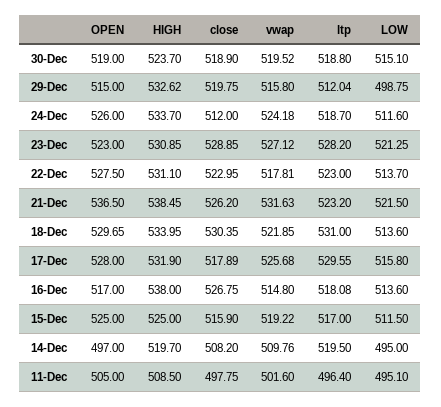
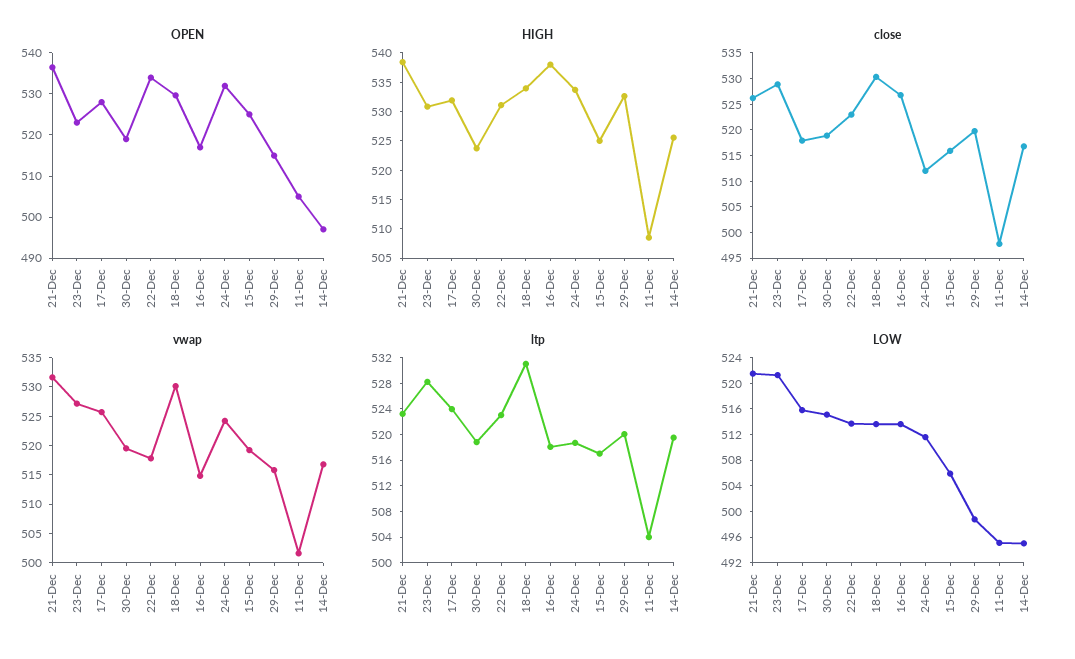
  {
    "OPEN": {
      "30-Dec": 519,
      "29-Dec": 515,
-     "24-Dec": 526,
+     "24-Dec": 532,
      "23-Dec": 523,
-     "22-Dec": 527.5,
+     "22-Dec": 534,
      "21-Dec": 536.5,
      "18-Dec": 529.65,
      "17-Dec": 528,
      "16-Dec": 517,
      "15-Dec": 525,
      "14-Dec": 497,
      "11-Dec": 505
    },
    "HIGH": {
      "30-Dec": 523.7,
      "29-Dec": 532.62,
      "24-Dec": 533.7,
      "23-Dec": 530.85,
      "22-Dec": 531.1,
      "21-Dec": 538.45,
      "18-Dec": 533.95,
      "17-Dec": 531.9,
      "16-Dec": 538,
      "15-Dec": 525,
-     "14-Dec": 519.7,
+     "14-Dec": 525,
      "11-Dec": 508.5
    },
    "close": {
      "30-Dec": 518.9,
      "29-Dec": 519.75,
      "24-Dec": 512,
      "23-Dec": 528.85,
      "22-Dec": 522.95,
      "21-Dec": 526.2,
      "18-Dec": 530.35,
      "17-Dec": 517.89,
      "16-Dec": 526.75,
      "15-Dec": 515.9,
-     "14-Dec": 508.2,
+     "14-Dec": 517.5,
      "11-Dec": 497.75
    },
    "vwap": {
      "30-Dec": 519.52,
      "29-Dec": 515.8,
      "24-Dec": 524.18,
      "23-Dec": 527.12,
      "22-Dec": 517.81,
      "21-Dec": 531.63,
-     "18-Dec": 521.85,
+     "18-Dec": 530,
      "17-Dec": 525.68,
      "16-Dec": 514.8,
      "15-Dec": 519.22,
-     "14-Dec": 509.76,
+     "14-Dec": 517.5,
      "11-Dec": 501.6
    },
    "ltp": {
      "30-Dec": 518.8,
-     "29-Dec": 512.04,
+     "29-Dec": 520,
      "24-Dec": 518.7,
      "23-Dec": 528.2,
      "22-Dec": 523,
      "21-Dec": 523.2,
      "18-Dec": 531,
-     "17-Dec": 529.55,
+     "17-Dec": 524,
      "16-Dec": 518.08,
      "15-Dec": 517,
      "14-Dec": 519.5,
-     "11-Dec": 496.4
+     "11-Dec": 504
    },
    "LOW": {
      "30-Dec": 515.1,
      "29-Dec": 498.75,
      "24-Dec": 511.6,
      "23-Dec": 521.25,
      "22-Dec": 513.7,
      "21-Dec": 521.5,
      "18-Dec": 513.6,
      "17-Dec": 515.8,
      "16-Dec": 513.6,
-     "15-Dec": 511.5,
+     "15-Dec": 506,
      "14-Dec": 495,
      "11-Dec": 495.1
    }
  }

